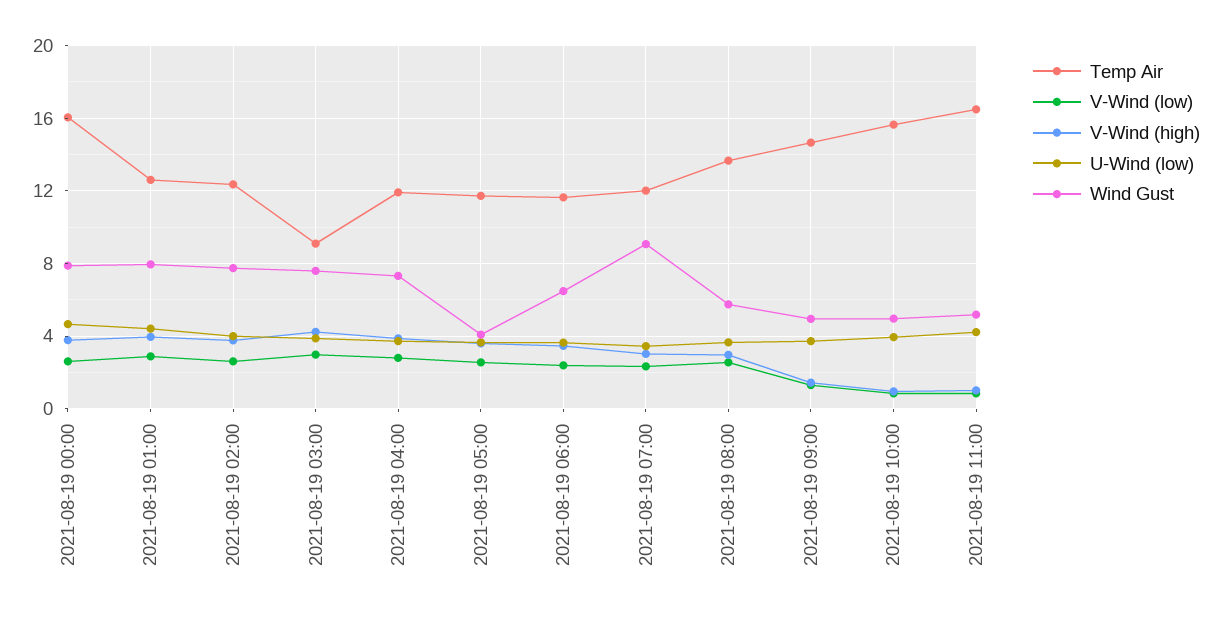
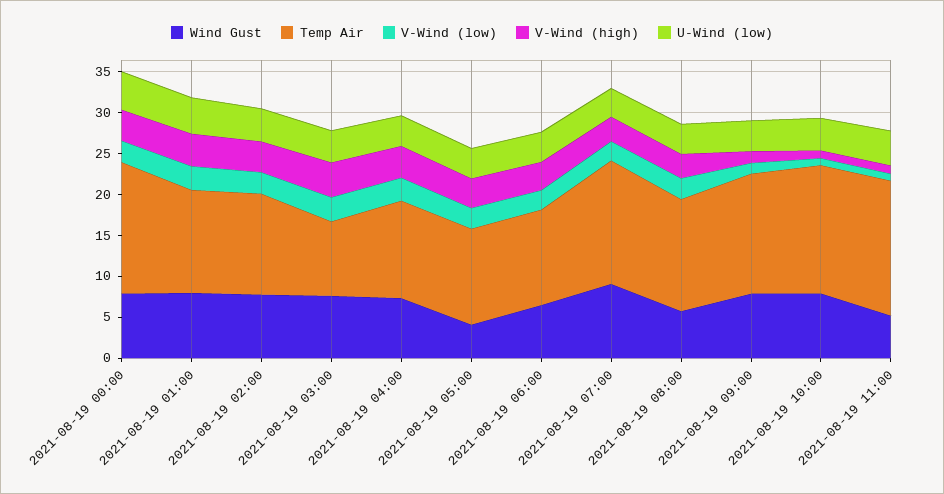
  {
    "Temp Air": {
      "2021-08-19 00:00": 16,
      "2021-08-19 01:00": 12.5,
      "2021-08-19 02:00": 12.5,
      "2021-08-19 03:00": 9,
      "2021-08-19 04:00": 12,
      "2021-08-19 05:00": 11.5,
      "2021-08-19 06:00": 11.5,
-     "2021-08-19 07:00": 12,
+     "2021-08-19 07:00": 15,
      "2021-08-19 08:00": 13.5,
      "2021-08-19 09:00": 14.5,
      "2021-08-19 10:00": 15.5,
      "2021-08-19 11:00": 16.5
    },
    "V-Wind (low)": {
      "2021-08-19 00:00": 2.5,
      "2021-08-19 01:00": 3,
      "2021-08-19 02:00": 2.5,
      "2021-08-19 03:00": 3,
      "2021-08-19 04:00": 3,
      "2021-08-19 05:00": 2.5,
      "2021-08-19 06:00": 2.5,
      "2021-08-19 07:00": 2.5,
      "2021-08-19 08:00": 2.5,
      "2021-08-19 09:00": 1.5,
      "2021-08-19 10:00": 1,
      "2021-08-19 11:00": 1
    },
    "V-Wind (high)": {
      "2021-08-19 00:00": 4,
      "2021-08-19 01:00": 4,
      "2021-08-19 02:00": 4,
      "2021-08-19 03:00": 4,
      "2021-08-19 04:00": 4,
      "2021-08-19 05:00": 3.5,
      "2021-08-19 06:00": 3.5,
      "2021-08-19 07:00": 3,
      "2021-08-19 08:00": 3,
      "2021-08-19 09:00": 1.5,
      "2021-08-19 10:00": 1,
      "2021-08-19 11:00": 1
    },
    "U-Wind (low)": {
      "2021-08-19 00:00": 4.5,
      "2021-08-19 01:00": 4.5,
      "2021-08-19 02:00": 4,
      "2021-08-19 03:00": 4,
      "2021-08-19 04:00": 3.5,
      "2021-08-19 05:00": 3.5,
      "2021-08-19 06:00": 3.5,
      "2021-08-19 07:00": 3.5,
      "2021-08-19 08:00": 3.5,
      "2021-08-19 09:00": 3.5,
      "2021-08-19 10:00": 4,
      "2021-08-19 11:00": 4
    },
    "Wind Gust": {
      "2021-08-19 00:00": 8,
      "2021-08-19 01:00": 8,
      "2021-08-19 02:00": 7.5,
      "2021-08-19 03:00": 7.5,
      "2021-08-19 04:00": 7.5,
      "2021-08-19 05:00": 4,
      "2021-08-19 06:00": 6.5,
      "2021-08-19 07:00": 9,
      "2021-08-19 08:00": 5.5,
-     "2021-08-19 09:00": 5,
+     "2021-08-19 09:00": 8,
-     "2021-08-19 10:00": 5,
+     "2021-08-19 10:00": 8,
      "2021-08-19 11:00": 5
    }
  }

